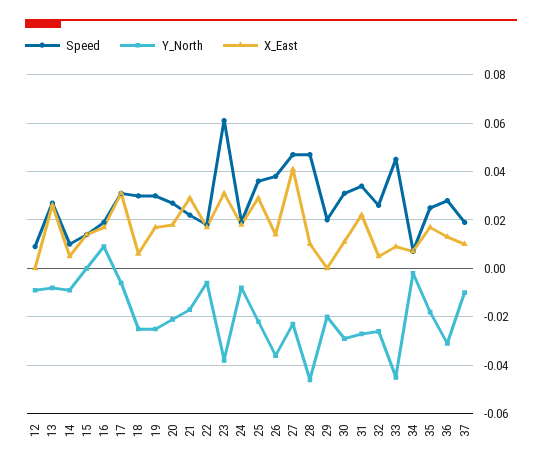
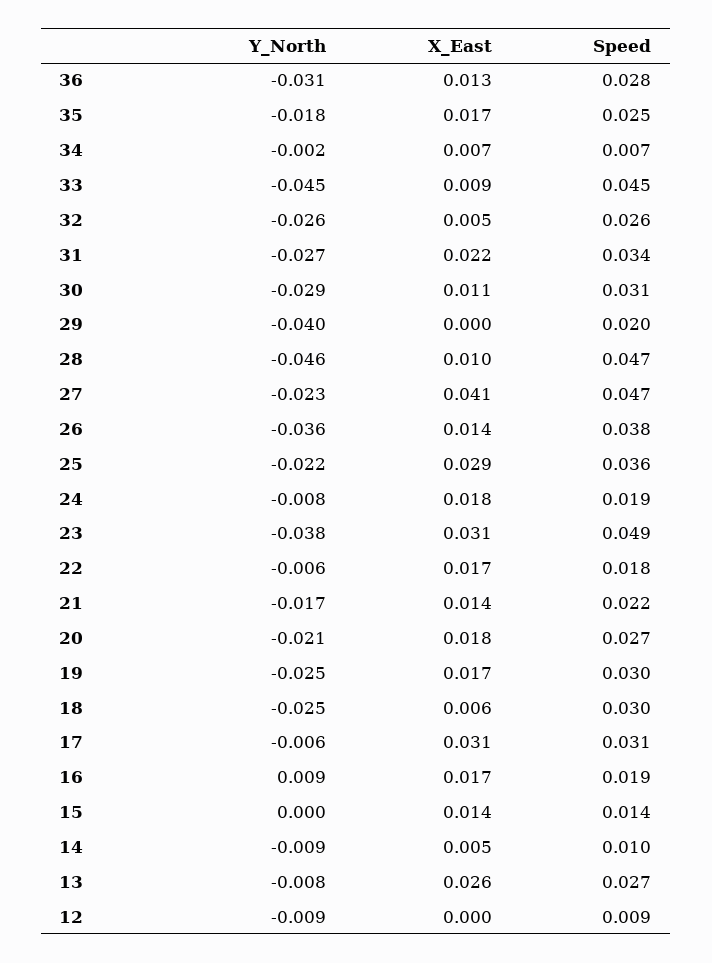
  {
    "Speed": {
      "12": 0.009,
      "13": 0.027,
      "14": 0.01,
      "15": 0.014,
      "16": 0.019,
      "17": 0.031,
      "18": 0.03,
      "19": 0.03,
      "20": 0.027,
      "21": 0.022,
      "22": 0.018,
-     "23": 0.06,
+     "23": 0.049,
      "24": 0.019,
      "25": 0.036,
      "26": 0.038,
      "27": 0.047,
      "28": 0.047,
      "29": 0.02,
      "30": 0.031,
      "31": 0.034,
      "32": 0.026,
      "33": 0.045,
      "34": 0.007,
      "35": 0.025,
-     "36": 0.028,
+     "36": 0.028
-     "37": 0.02
    },
    "Y_North": {
      "12": -0.009,
      "13": -0.008,
      "14": -0.009,
      "15": 0,
      "16": 0.009,
      "17": -0.006,
      "18": -0.025,
      "19": -0.025,
      "20": -0.021,
      "21": -0.017,
      "22": -0.006,
      "23": -0.038,
      "24": -0.008,
      "25": -0.022,
      "26": -0.036,
      "27": -0.023,
      "28": -0.046,
-     "29": -0.02,
+     "29": -0.04,
      "30": -0.029,
      "31": -0.027,
      "32": -0.026,
      "33": -0.045,
      "34": -0.002,
      "35": -0.018,
-     "36": -0.031,
+     "36": -0.031
-     "37": -0.01
    },
    "X_East": {
      "12": 0,
      "13": 0.026,
      "14": 0.005,
      "15": 0.014,
      "16": 0.017,
      "17": 0.031,
      "18": 0.006,
      "19": 0.017,
      "20": 0.018,
-     "21": 0.03,
+     "21": 0.014,
      "22": 0.017,
      "23": 0.031,
      "24": 0.018,
      "25": 0.029,
      "26": 0.014,
      "27": 0.041,
      "28": 0.01,
      "29": 0,
      "30": 0.011,
      "31": 0.022,
      "32": 0.005,
      "33": 0.009,
      "34": 0.007,
      "35": 0.017,
-     "36": 0.013,
+     "36": 0.013
-     "37": 0.01
    }
  }

